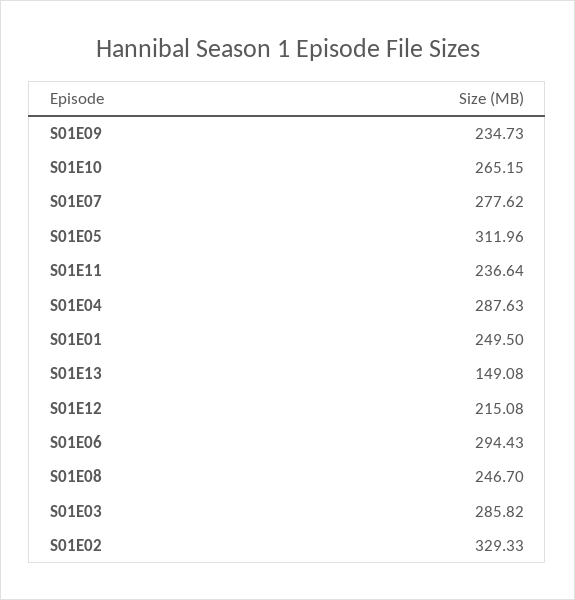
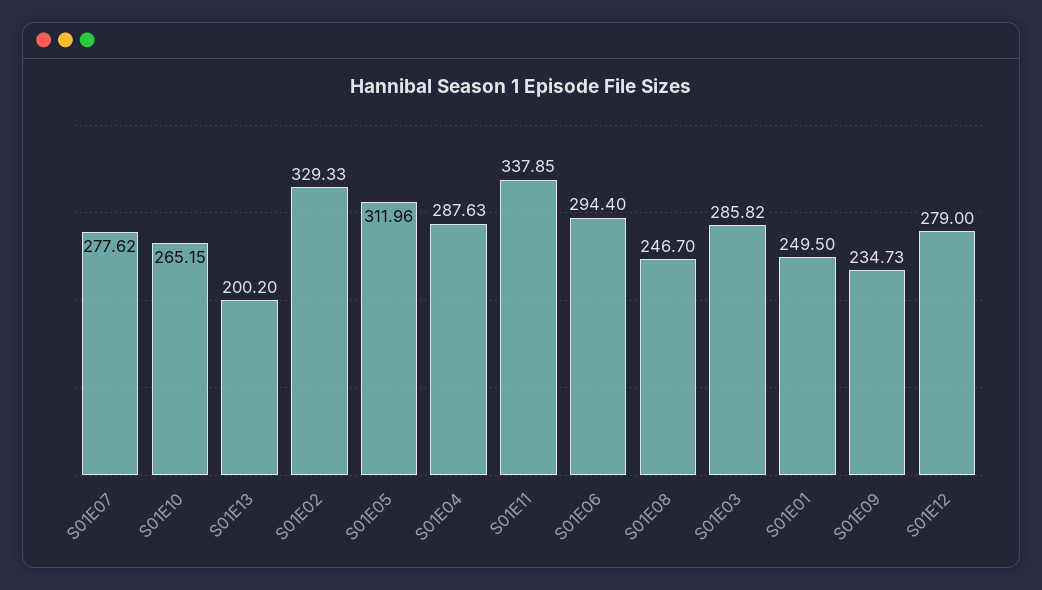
  {
    "S01E09": 234.73,
    "S01E10": 265.15,
    "S01E07": 277.62,
    "S01E05": 311.96,
-   "S01E11": 236.64,
+   "S01E11": 337.85,
    "S01E04": 287.63,
    "S01E01": 249.5,
-   "S01E13": 149.08,
+   "S01E13": 200.2,
-   "S01E12": 215.08,
+   "S01E12": 279,
-   "S01E06": 294.43,
+   "S01E06": 294.4,
    "S01E08": 246.7,
    "S01E03": 285.82,
    "S01E02": 329.33
  }

